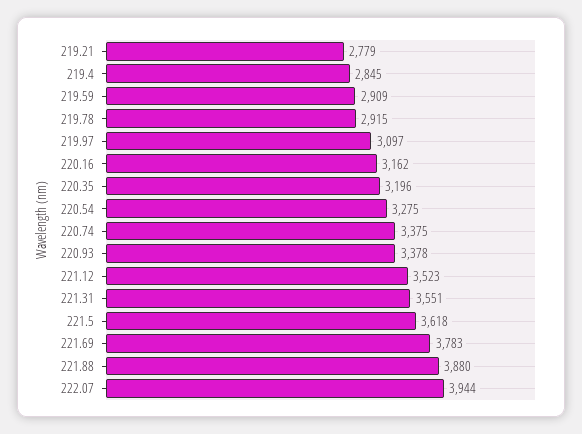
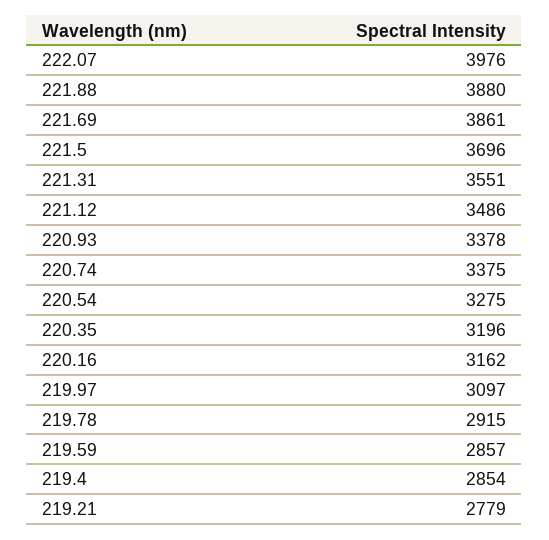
  {
    "219.21": 2779,
-   "219.4": 2845,
+   "219.4": 2854,
-   "219.59": 2909,
+   "219.59": 2857,
    "219.78": 2915,
    "219.97": 3097,
    "220.16": 3162,
    "220.35": 3196,
    "220.54": 3275,
    "220.74": 3375,
    "220.93": 3378,
-   "221.12": 3523,
+   "221.12": 3486,
    "221.31": 3551,
-   "221.5": 3618,
+   "221.5": 3696,
-   "221.69": 3783,
+   "221.69": 3861,
    "221.88": 3880,
-   "222.07": 3944
+   "222.07": 3976
  }

